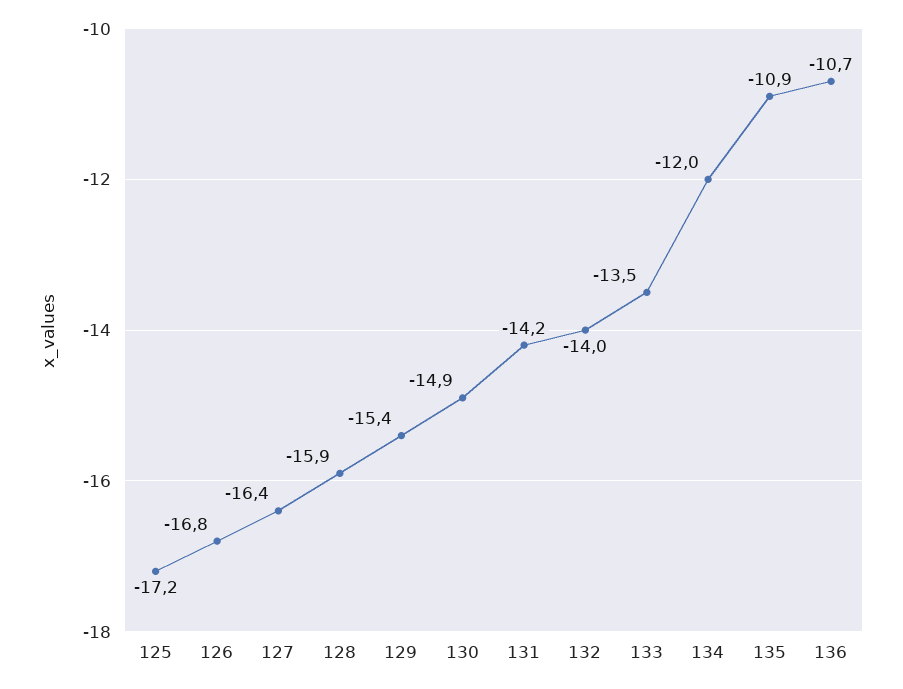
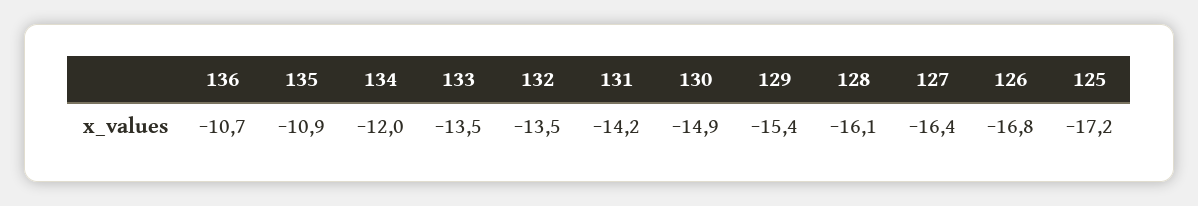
  {
    "125": -17.2,
    "126": -16.8,
    "127": -16.4,
-   "128": -15.9,
+   "128": -16.1,
    "129": -15.4,
    "130": -14.9,
    "131": -14.2,
-   "132": -14,
+   "132": -13.5,
    "133": -13.5,
    "134": -12,
    "135": -10.9,
    "136": -10.7
  }

